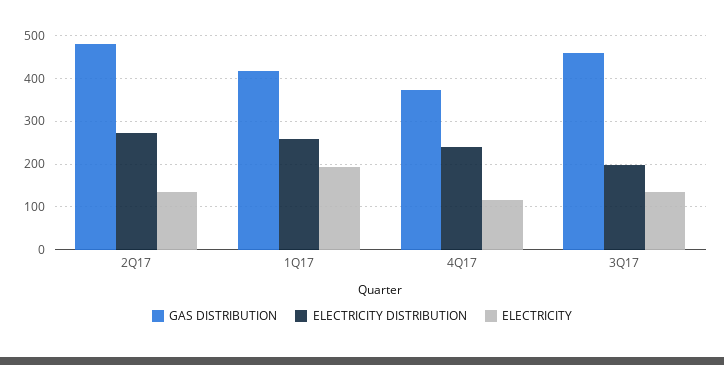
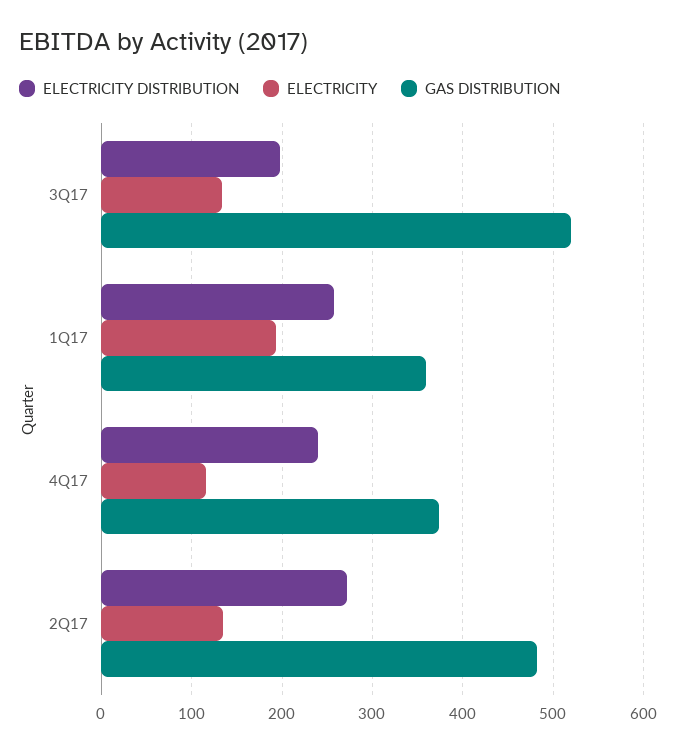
  {
    "GAS DISTRIBUTION": {
      "2Q17": 480,
-     "1Q17": 420,
+     "1Q17": 360,
      "4Q17": 370,
-     "3Q17": 460
+     "3Q17": 520
    },
    "ELECTRICITY DISTRIBUTION": {
      "2Q17": 270,
      "1Q17": 260,
      "4Q17": 240,
      "3Q17": 200
    },
    "ELECTRICITY": {
      "2Q17": 140,
      "1Q17": 190,
      "4Q17": 120,
      "3Q17": 130
    }
  }

